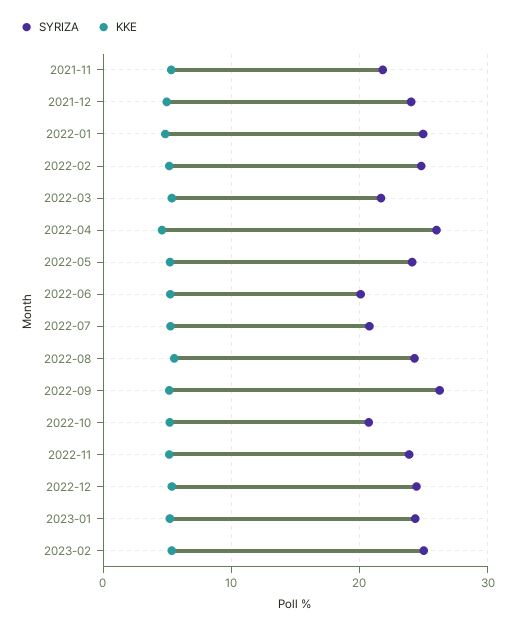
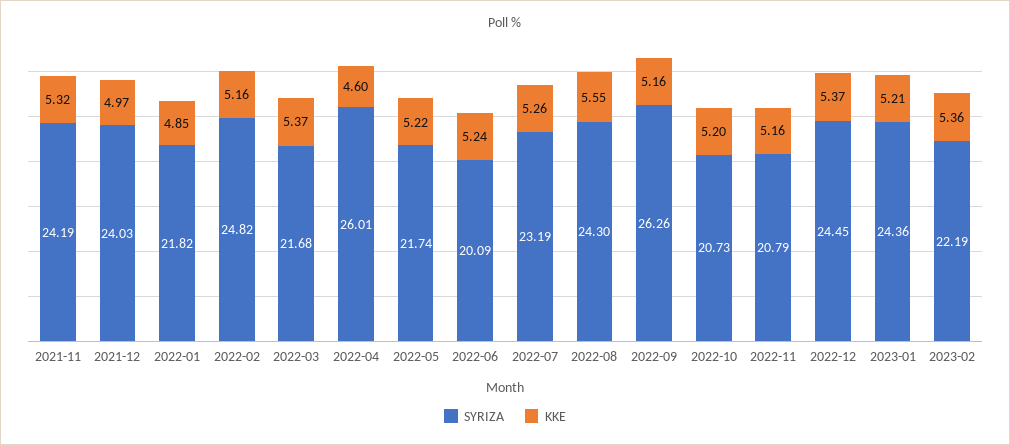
  {
    "SYRIZA": {
-     "2021-11": 22,
+     "2021-11": 24.19,
      "2021-12": 24.03,
-     "2022-01": 25,
+     "2022-01": 21.82,
      "2022-02": 24.82,
      "2022-03": 21.68,
      "2022-04": 26.01,
-     "2022-05": 24,
+     "2022-05": 21.74,
      "2022-06": 20.09,
-     "2022-07": 21,
+     "2022-07": 23.19,
      "2022-08": 24.3,
      "2022-09": 26.26,
      "2022-10": 20.73,
-     "2022-11": 24,
+     "2022-11": 20.79,
      "2022-12": 24.45,
      "2023-01": 24.36,
-     "2023-02": 25
+     "2023-02": 22.19
    },
    "KKE": {
      "2021-11": 5.32,
      "2021-12": 4.97,
      "2022-01": 4.85,
      "2022-02": 5.16,
      "2022-03": 5.37,
      "2022-04": 4.6,
      "2022-05": 5.22,
      "2022-06": 5.24,
      "2022-07": 5.26,
      "2022-08": 5.55,
      "2022-09": 5.16,
      "2022-10": 5.2,
      "2022-11": 5.16,
      "2022-12": 5.37,
      "2023-01": 5.21,
      "2023-02": 5.36
    }
  }

